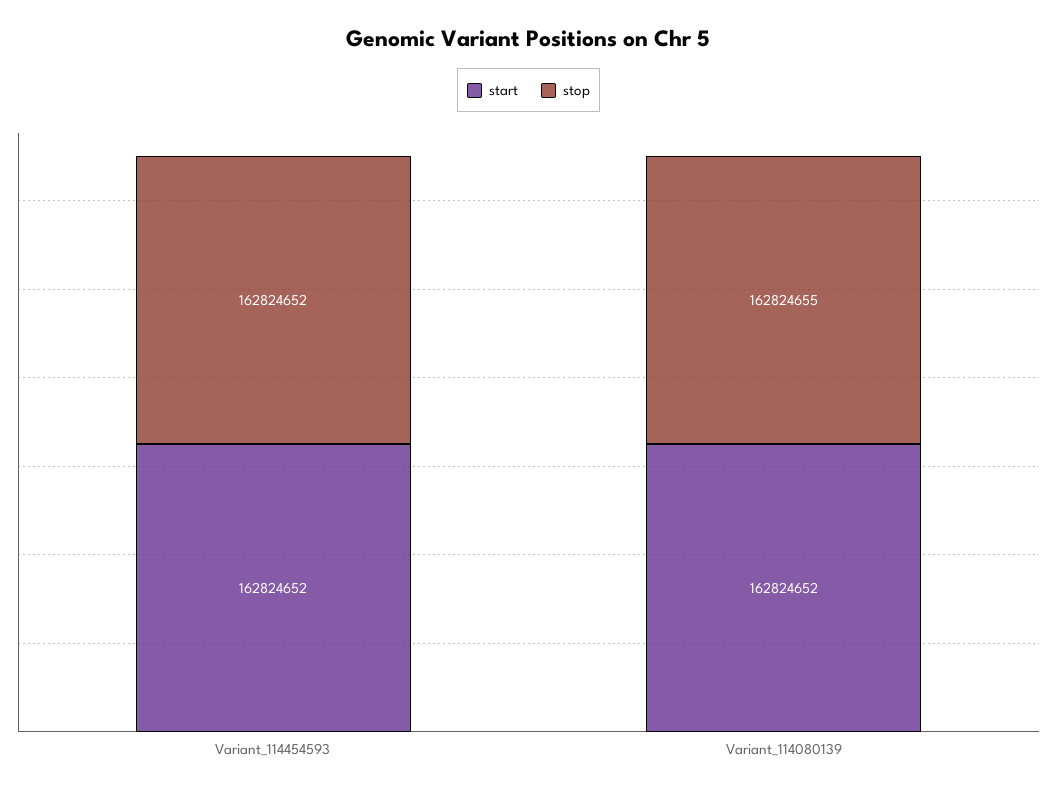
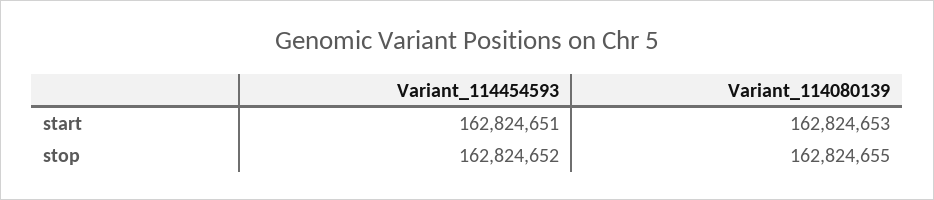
  {
    "start": {
-     "Variant_114454593": 162824652,
+     "Variant_114454593": 162824651,
-     "Variant_114080139": 162824652
+     "Variant_114080139": 162824653
    },
    "stop": {
      "Variant_114454593": 162824652,
      "Variant_114080139": 162824655
    }
  }

